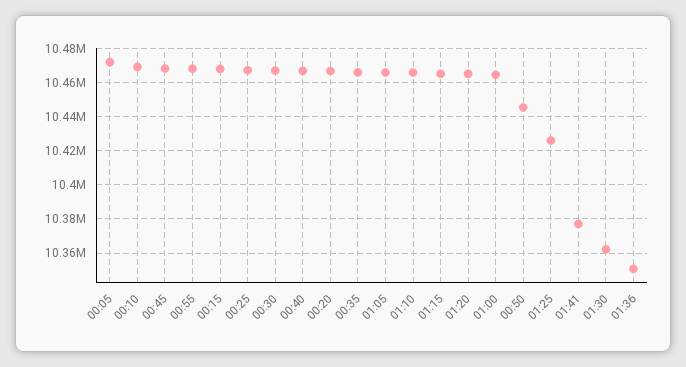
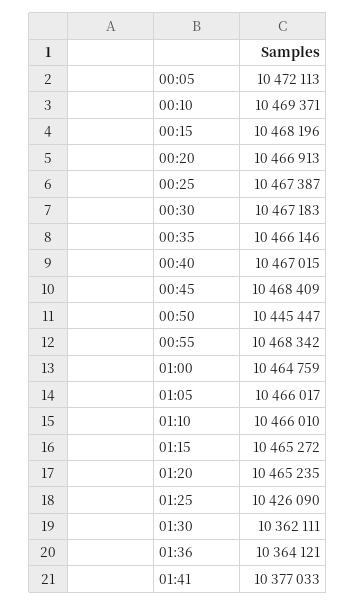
  {
    "00:05": 10472113,
    "00:10": 10469371,
    "00:45": 10468409,
    "00:55": 10468342,
    "00:15": 10468196,
    "00:25": 10467387,
    "00:30": 10467183,
    "00:40": 10467015,
    "00:20": 10466913,
    "00:35": 10466146,
    "01:05": 10466017,
    "01:10": 10466010,
    "01:15": 10465272,
    "01:20": 10465235,
    "01:00": 10464759,
    "00:50": 10445447,
    "01:25": 10426090,
    "01:41": 10377033,
    "01:30": 10362111,
-   "01:36": 10350000
+   "01:36": 10364121
  }

